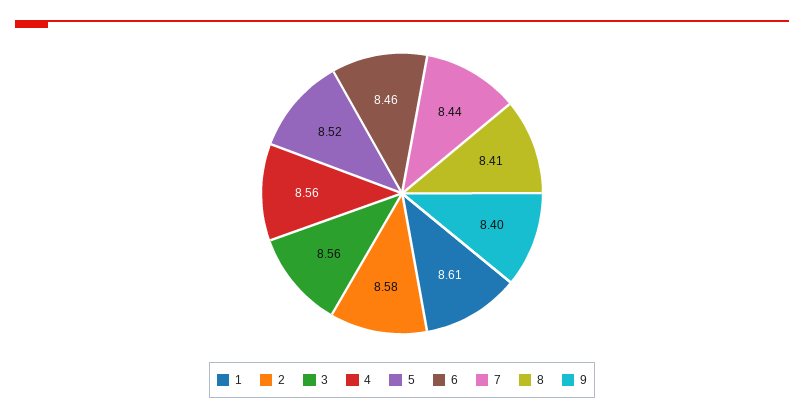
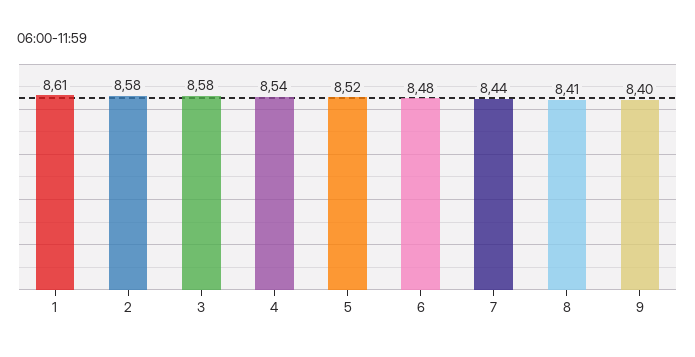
  {
    "1": 8.61,
    "2": 8.58,
-   "3": 8.56,
+   "3": 8.58,
-   "4": 8.56,
+   "4": 8.54,
    "5": 8.52,
-   "6": 8.46,
+   "6": 8.48,
    "7": 8.44,
    "8": 8.41,
    "9": 8.4
  }

